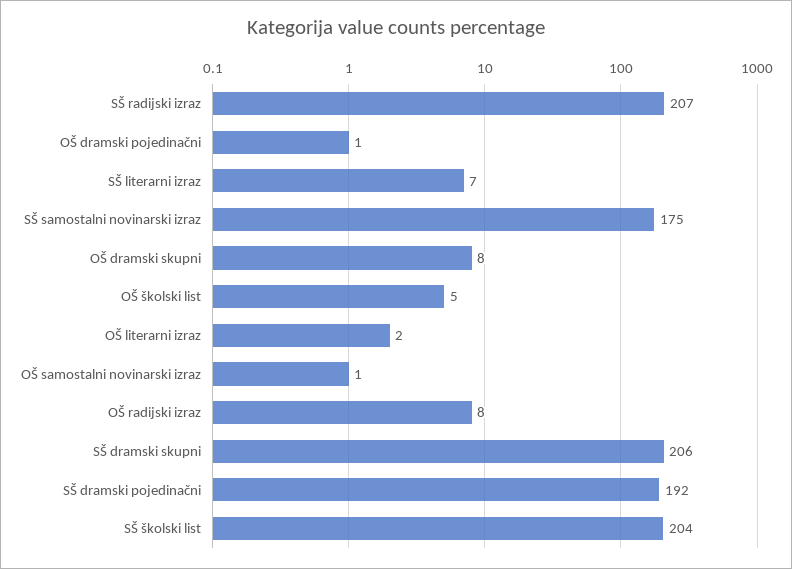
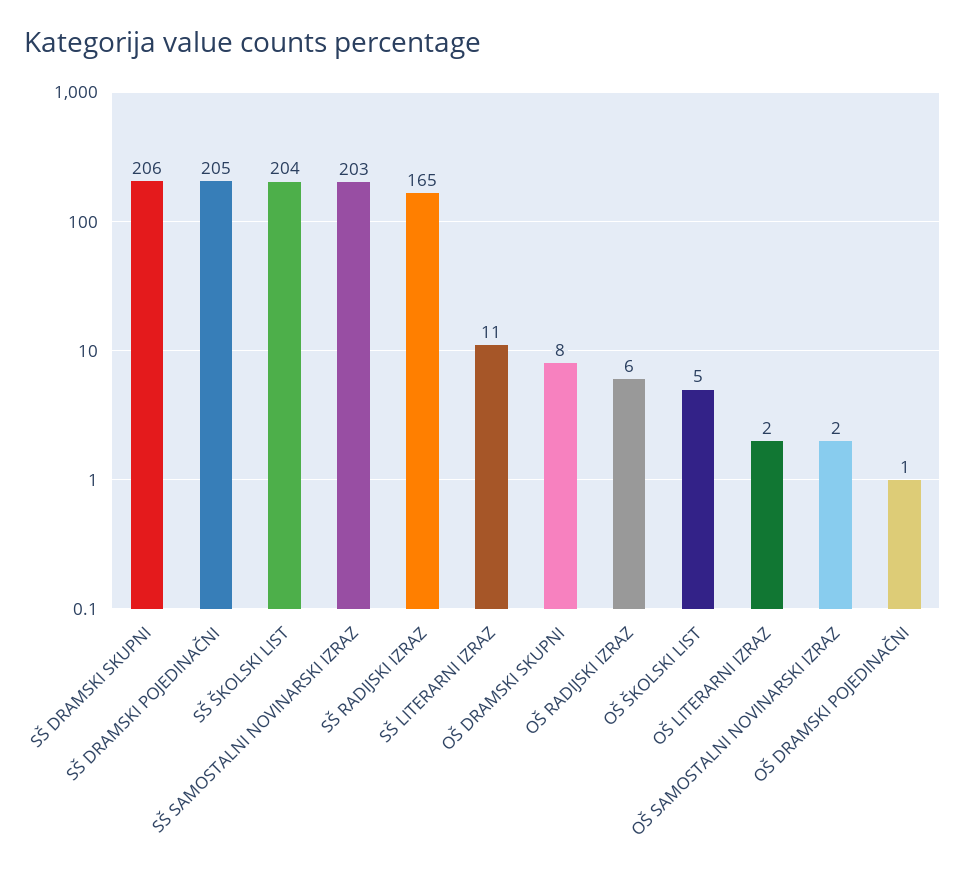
  {
-   "SŠ radijski izraz": 207,
+   "SŠ radijski izraz": 165,
    "OŠ dramski pojedinačni": 1,
-   "SŠ literarni izraz": 7,
+   "SŠ literarni izraz": 11,
-   "SŠ samostalni novinarski izraz": 175,
+   "SŠ samostalni novinarski izraz": 203,
    "OŠ dramski skupni": 8,
    "OŠ školski list": 5,
    "OŠ literarni izraz": 2,
-   "OŠ samostalni novinarski izraz": 1,
+   "OŠ samostalni novinarski izraz": 2,
-   "OŠ radijski izraz": 8,
+   "OŠ radijski izraz": 6,
    "SŠ dramski skupni": 206,
-   "SŠ dramski pojedinačni": 192,
+   "SŠ dramski pojedinačni": 205,
    "SŠ školski list": 204
  }

